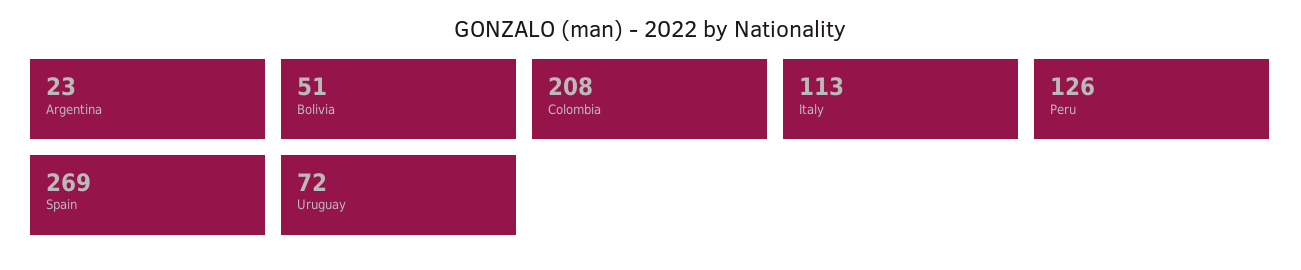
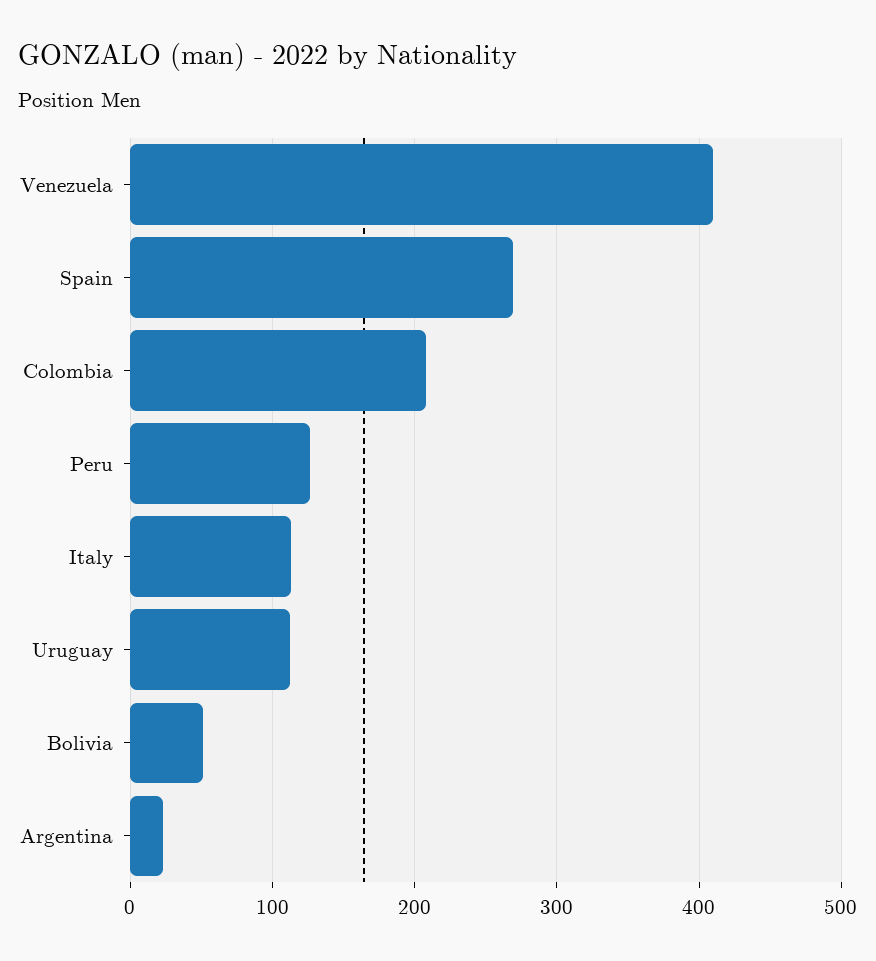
  {
    "Argentina": 23,
    "Bolivia": 51,
    "Colombia": 208,
    "Italy": 113,
    "Peru": 126,
    "Spain": 269,
-   "Uruguay": 72
+   "Uruguay": 110,
+   "Venezuela": 410
  }

